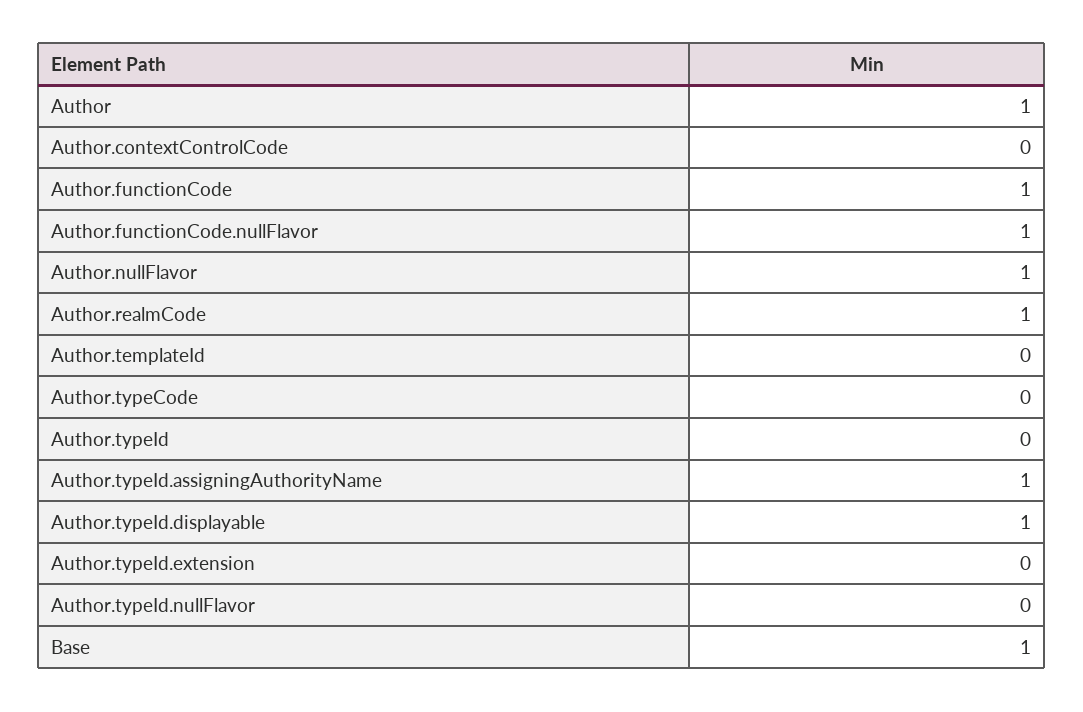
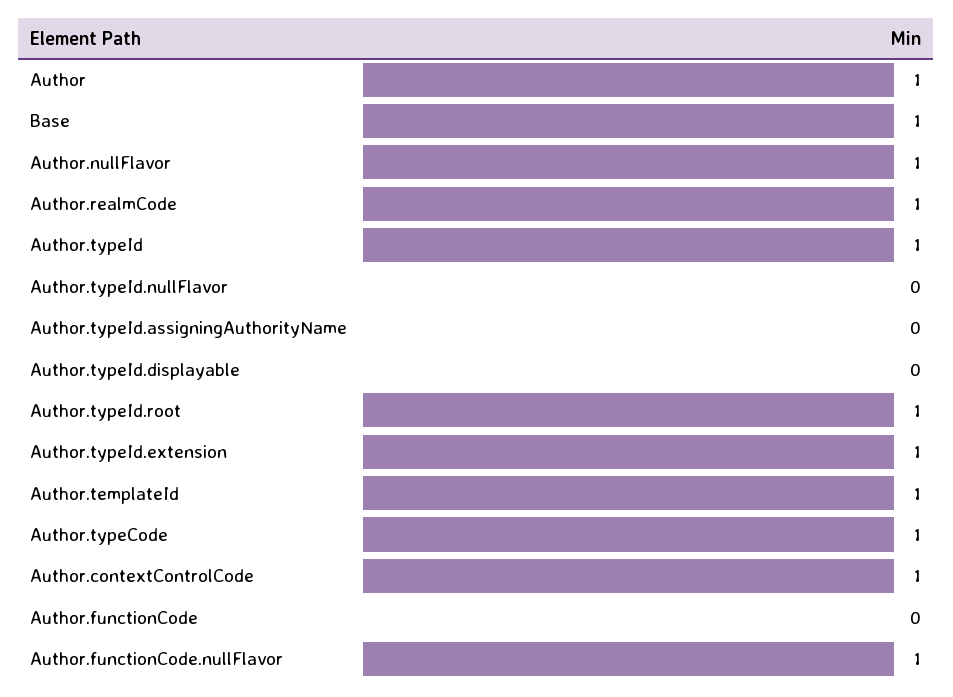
  {
    "Author": 1,
-   "Author.contextControlCode": 0,
+   "Author.contextControlCode": 1,
-   "Author.functionCode": 1,
+   "Author.functionCode": 0,
    "Author.functionCode.nullFlavor": 1,
    "Author.nullFlavor": 1,
    "Author.realmCode": 1,
-   "Author.templateId": 0,
+   "Author.templateId": 1,
-   "Author.typeCode": 0,
+   "Author.typeCode": 1,
-   "Author.typeId": 0,
+   "Author.typeId": 1,
-   "Author.typeId.assigningAuthorityName": 1,
+   "Author.typeId.assigningAuthorityName": 0,
-   "Author.typeId.displayable": 1,
+   "Author.typeId.displayable": 0,
-   "Author.typeId.extension": 0,
+   "Author.typeId.extension": 1,
    "Author.typeId.nullFlavor": 0,
-   "Base": 1
+   "Base": 1,
+   "Author.typeId.root": 1
  }

